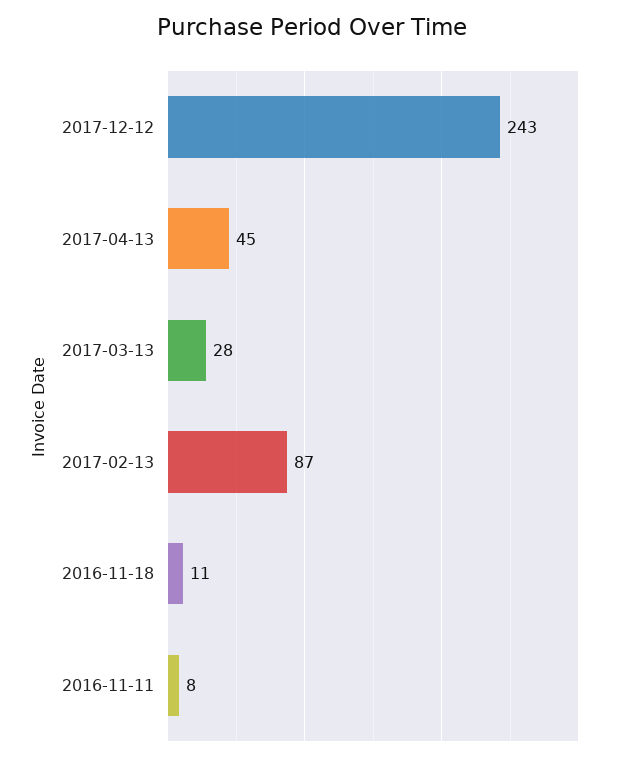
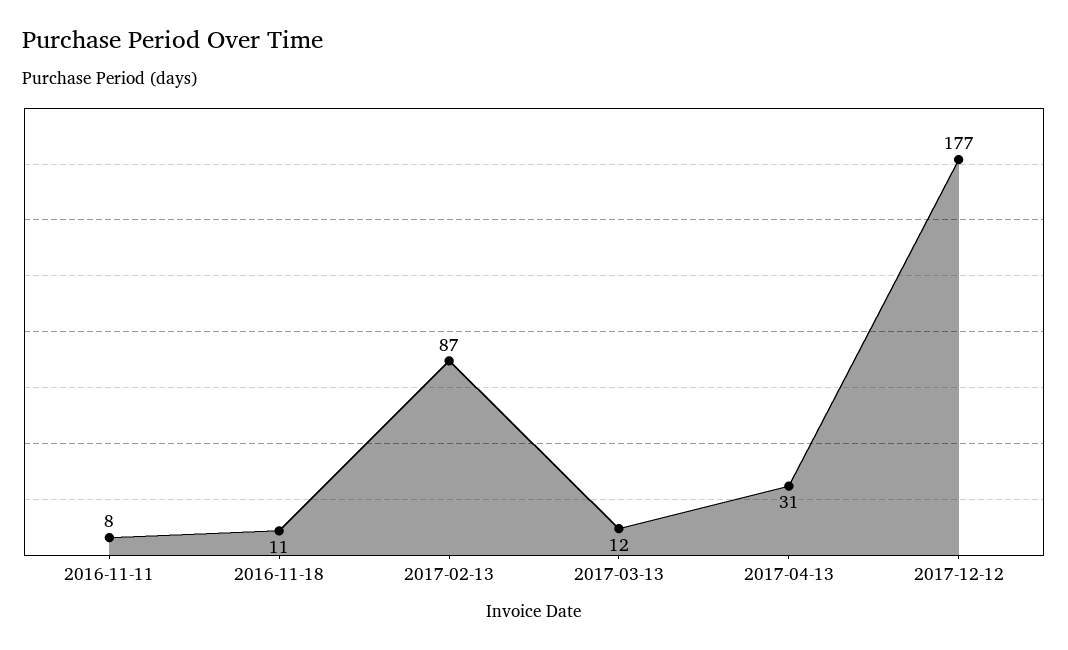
  {
-   "2017-12-12": 243,
+   "2017-12-12": 177,
-   "2017-04-13": 45,
+   "2017-04-13": 31,
-   "2017-03-13": 28,
+   "2017-03-13": 12,
    "2017-02-13": 87,
    "2016-11-18": 11,
    "2016-11-11": 8
  }

